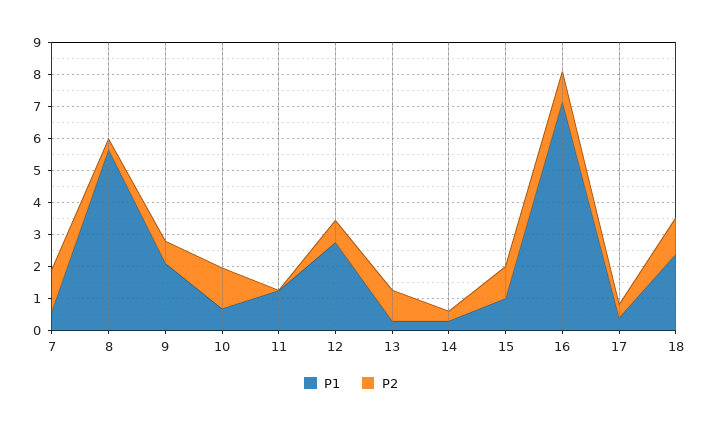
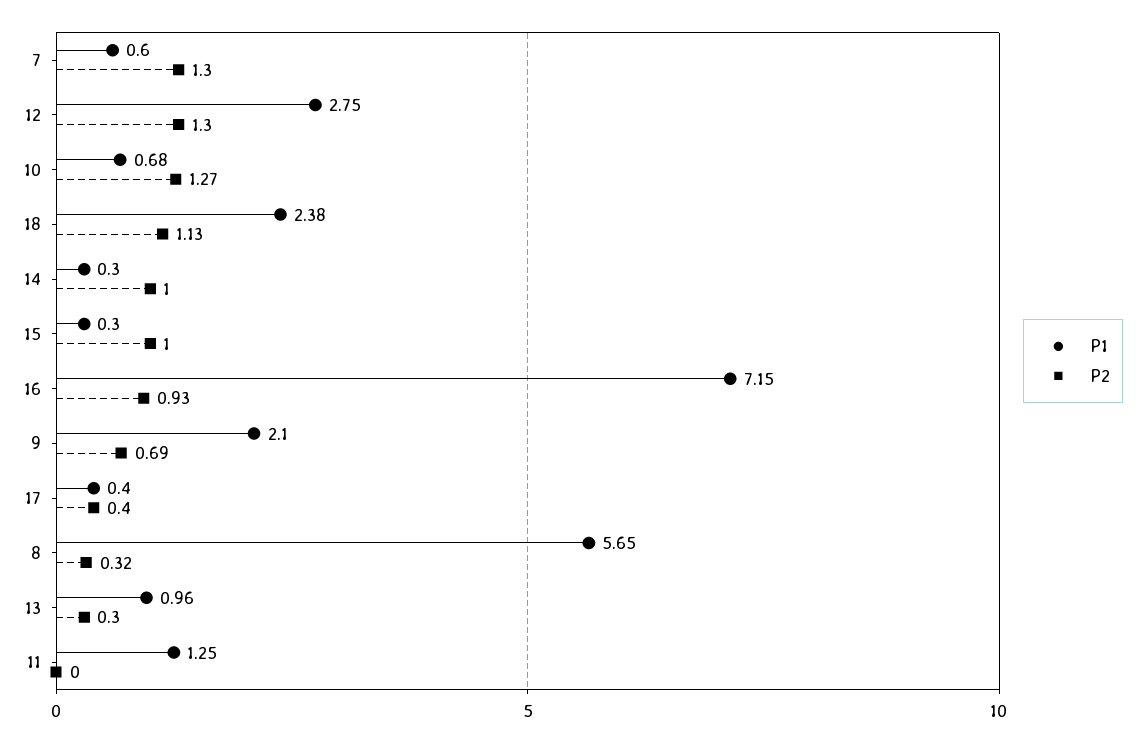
  {
    "P1": {
      "7": 0.6,
      "8": 5.65,
      "9": 2.1,
      "10": 0.68,
      "11": 1.25,
      "12": 2.75,
-     "13": 0.25,
+     "13": 0.96,
      "14": 0.3,
-     "15": 1,
+     "15": 0.3,
      "16": 7.15,
      "17": 0.4,
      "18": 2.38
    },
    "P2": {
      "7": 1.3,
      "8": 0.32,
      "9": 0.69,
      "10": 1.27,
      "11": 0,
-     "12": 0.75,
+     "12": 1.3,
-     "13": 1,
+     "13": 0.3,
-     "14": 0.25,
+     "14": 1,
      "15": 1,
      "16": 0.93,
      "17": 0.4,
      "18": 1.13
    }
  }

